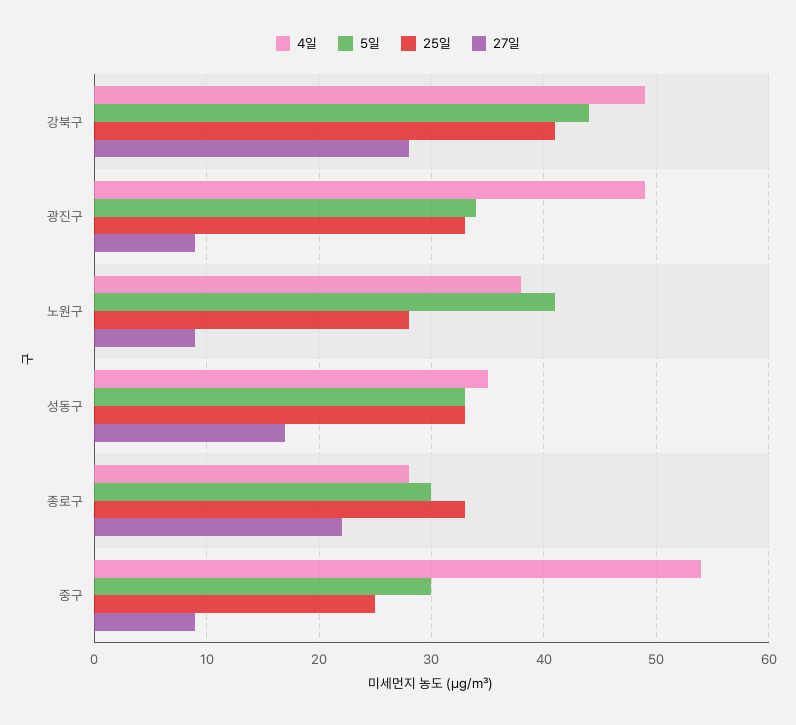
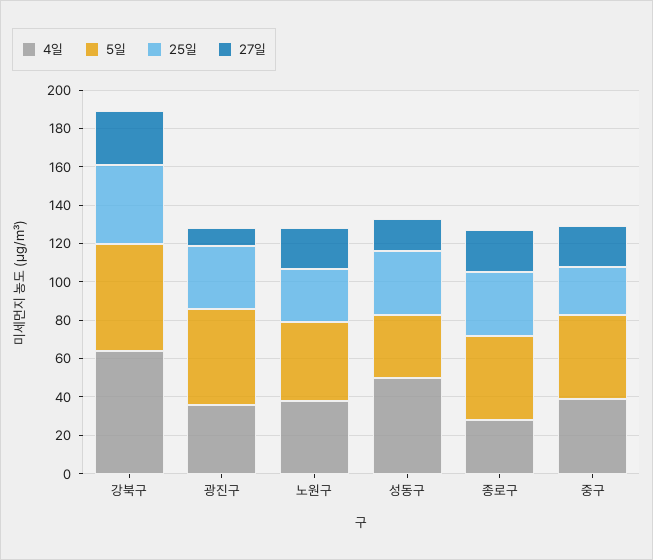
  {
    "4일": {
-     "강북구": 49,
+     "강북구": 65,
-     "광진구": 49,
+     "광진구": 35,
      "노원구": 38,
-     "성동구": 35,
+     "성동구": 50,
      "종로구": 28,
-     "중구": 54
+     "중구": 40
    },
    "5일": {
-     "강북구": 44,
+     "강북구": 55,
-     "광진구": 34,
+     "광진구": 50,
      "노원구": 41,
      "성동구": 33,
-     "종로구": 30,
+     "종로구": 45,
-     "중구": 30
+     "중구": 45
    },
    "25일": {
      "강북구": 41,
      "광진구": 33,
      "노원구": 28,
      "성동구": 33,
      "종로구": 33,
      "중구": 25
    },
    "27일": {
      "강북구": 28,
      "광진구": 9,
-     "노원구": 9,
+     "노원구": 20,
      "성동구": 17,
      "종로구": 22,
-     "중구": 9
+     "중구": 20
    }
  }

